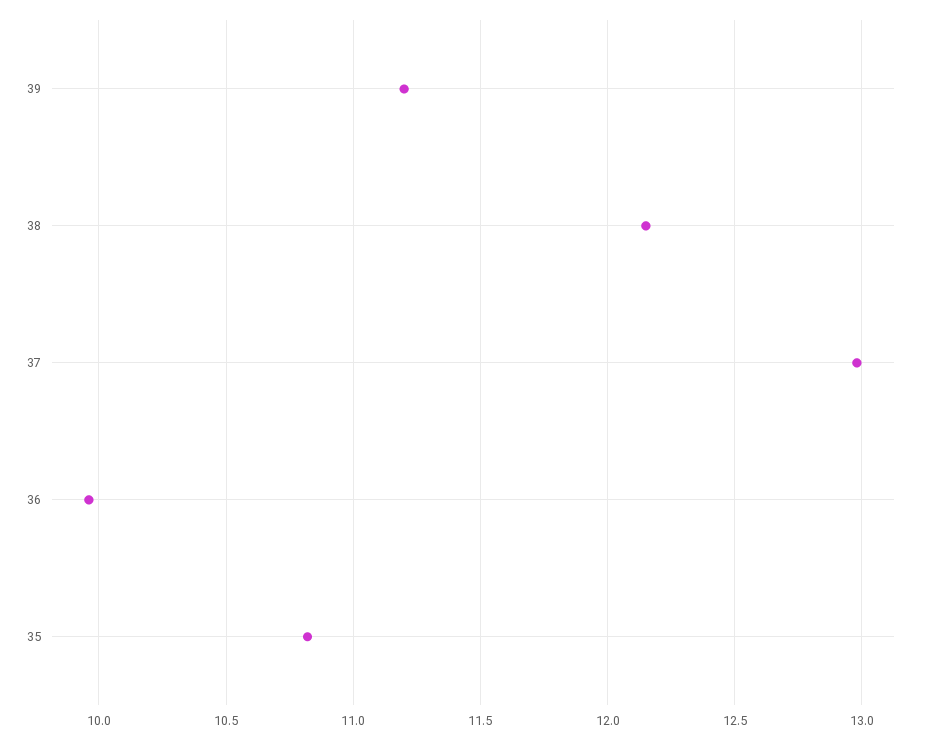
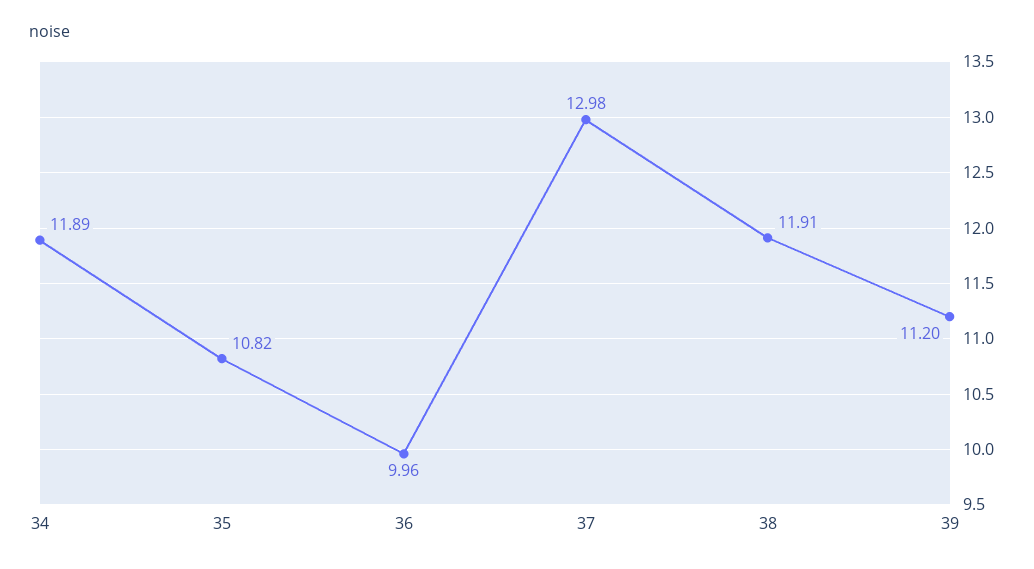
  {
    "39": 11.2,
-   "38": 12.15,
+   "38": 11.91,
    "37": 12.98,
    "36": 9.96,
-   "35": 10.82
+   "35": 10.82,
+   "34": 11.89
  }

